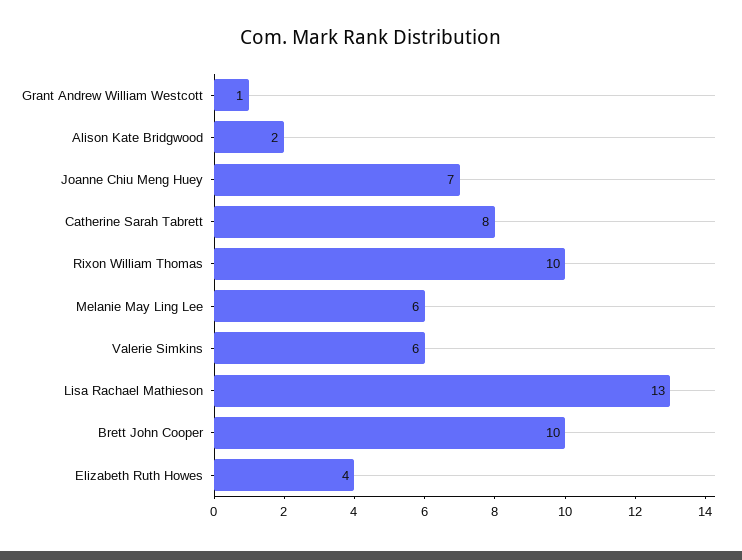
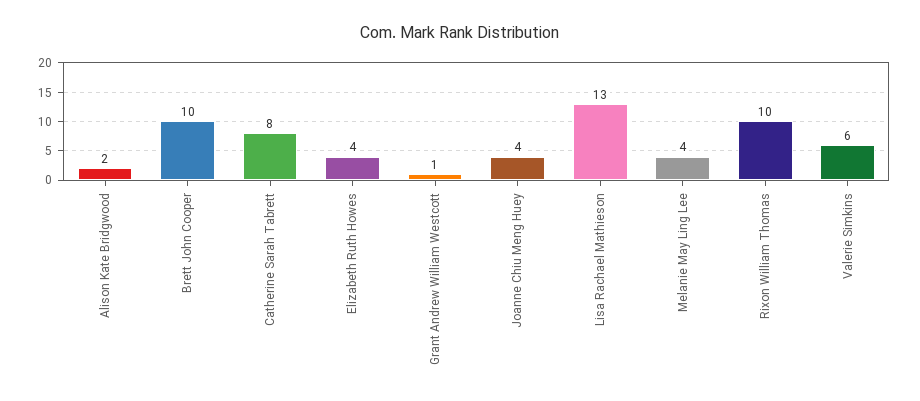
  {
    "Grant Andrew William Westcott": 1,
    "Alison Kate Bridgwood": 2,
-   "Joanne Chiu Meng Huey": 7,
+   "Joanne Chiu Meng Huey": 4,
    "Catherine Sarah Tabrett": 8,
    "Rixon William Thomas": 10,
-   "Melanie May Ling Lee": 6,
+   "Melanie May Ling Lee": 4,
    "Valerie Simkins": 6,
    "Lisa Rachael Mathieson": 13,
    "Brett John Cooper": 10,
    "Elizabeth Ruth Howes": 4
  }

